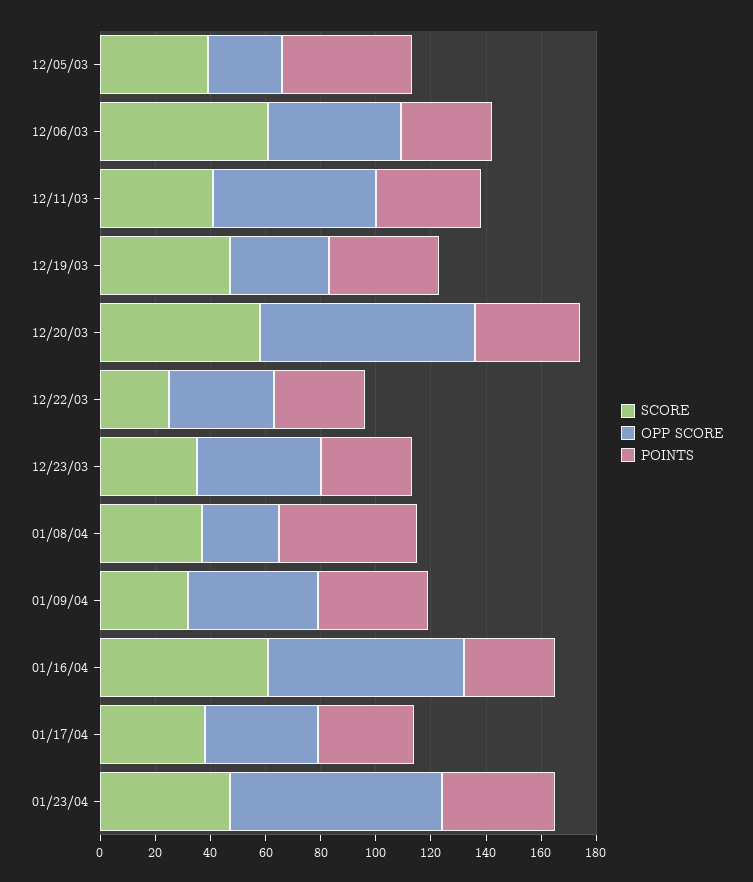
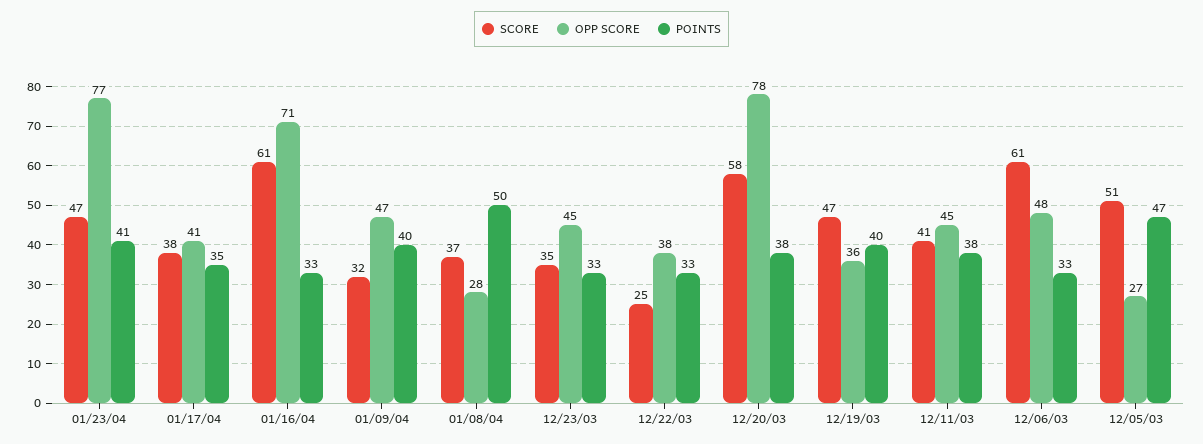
  {
    "SCORE": {
-     "12/05/03": 40,
+     "12/05/03": 51,
      "12/06/03": 61,
      "12/11/03": 41,
      "12/19/03": 47,
      "12/20/03": 58,
      "12/22/03": 25,
      "12/23/03": 35,
      "01/08/04": 37,
      "01/09/04": 32,
      "01/16/04": 61,
      "01/17/04": 38,
      "01/23/04": 47
    },
    "OPP SCORE": {
      "12/05/03": 27,
      "12/06/03": 48,
-     "12/11/03": 60,
+     "12/11/03": 45,
      "12/19/03": 36,
      "12/20/03": 78,
      "12/22/03": 38,
      "12/23/03": 45,
      "01/08/04": 28,
      "01/09/04": 47,
      "01/16/04": 71,
      "01/17/04": 41,
      "01/23/04": 77
    },
    "POINTS": {
      "12/05/03": 47,
      "12/06/03": 33,
      "12/11/03": 38,
      "12/19/03": 40,
      "12/20/03": 38,
      "12/22/03": 33,
      "12/23/03": 33,
      "01/08/04": 50,
      "01/09/04": 40,
      "01/16/04": 33,
      "01/17/04": 35,
      "01/23/04": 41
    }
  }

